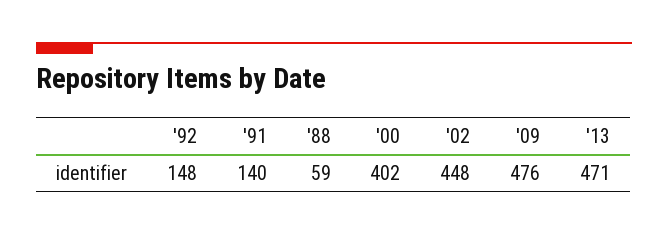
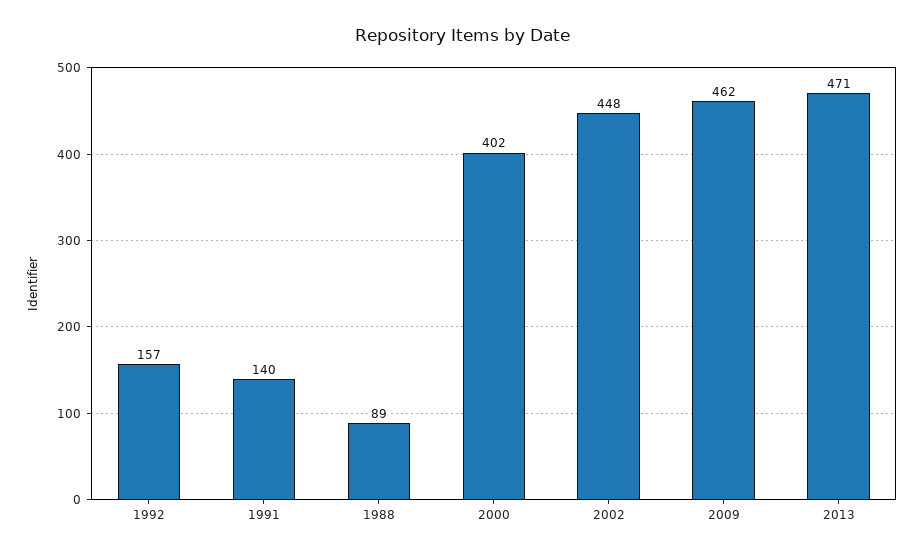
  {
-   "'92": 148,
+   "'92": 157,
    "'91": 140,
-   "'88": 59,
+   "'88": 89,
    "'00": 402,
    "'02": 448,
-   "'09": 476,
+   "'09": 462,
    "'13": 471
  }

